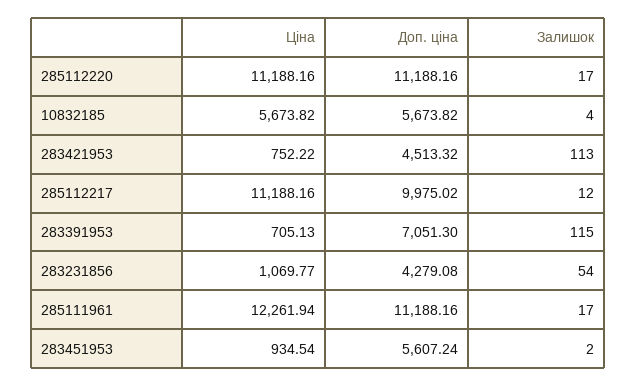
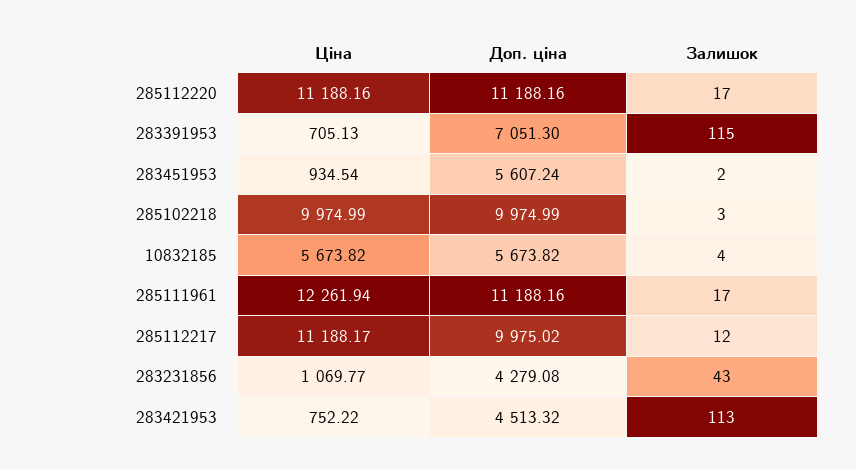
  {
    "Ціна": {
      "285112220": 11188.16,
      "10832185": 5673.82,
      "283421953": 752.22,
-     "285112217": 11188.16,
+     "285112217": 11188.17,
      "283391953": 705.13,
      "283231856": 1069.77,
      "285111961": 12261.94,
-     "283451953": 934.54
+     "283451953": 934.54,
+     "285102218": 9974.99
    },
    "Доп. ціна": {
      "285112220": 11188.16,
      "10832185": 5673.82,
      "283421953": 4513.32,
      "285112217": 9975.02,
      "283391953": 7051.3,
      "283231856": 4279.08,
      "285111961": 11188.16,
-     "283451953": 5607.24
+     "283451953": 5607.24,
+     "285102218": 9974.99
    },
    "Залишок": {
      "285112220": 17,
      "10832185": 4,
      "283421953": 113,
      "285112217": 12,
      "283391953": 115,
-     "283231856": 54,
+     "283231856": 43,
      "285111961": 17,
-     "283451953": 2
+     "283451953": 2,
+     "285102218": 3
    }
  }

